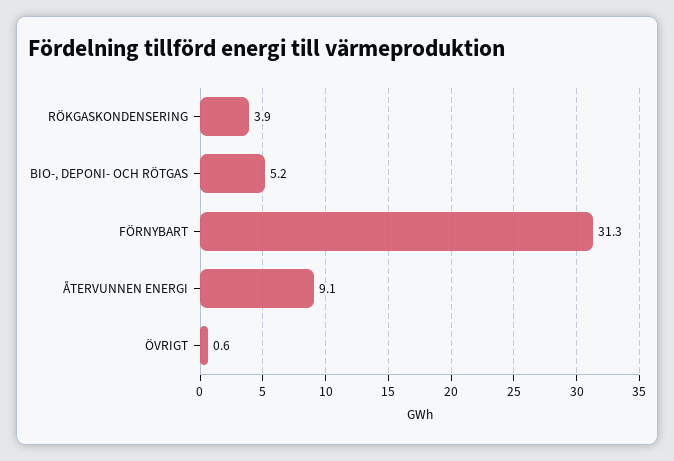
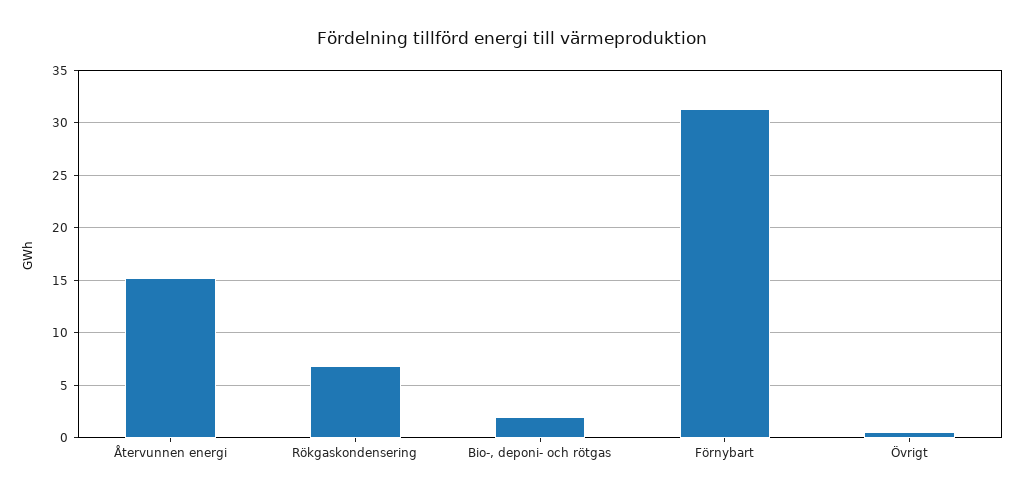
  {
-   "RÖKGASKONDENSERING": 3.9,
+   "RÖKGASKONDENSERING": 7,
-   "BIO-, DEPONI- OCH RÖTGAS": 5.2,
+   "BIO-, DEPONI- OCH RÖTGAS": 2,
    "FÖRNYBART": 31.3,
-   "ÅTERVUNNEN ENERGI": 9.1,
+   "ÅTERVUNNEN ENERGI": 15,
    "ÖVRIGT": 0.6
  }

